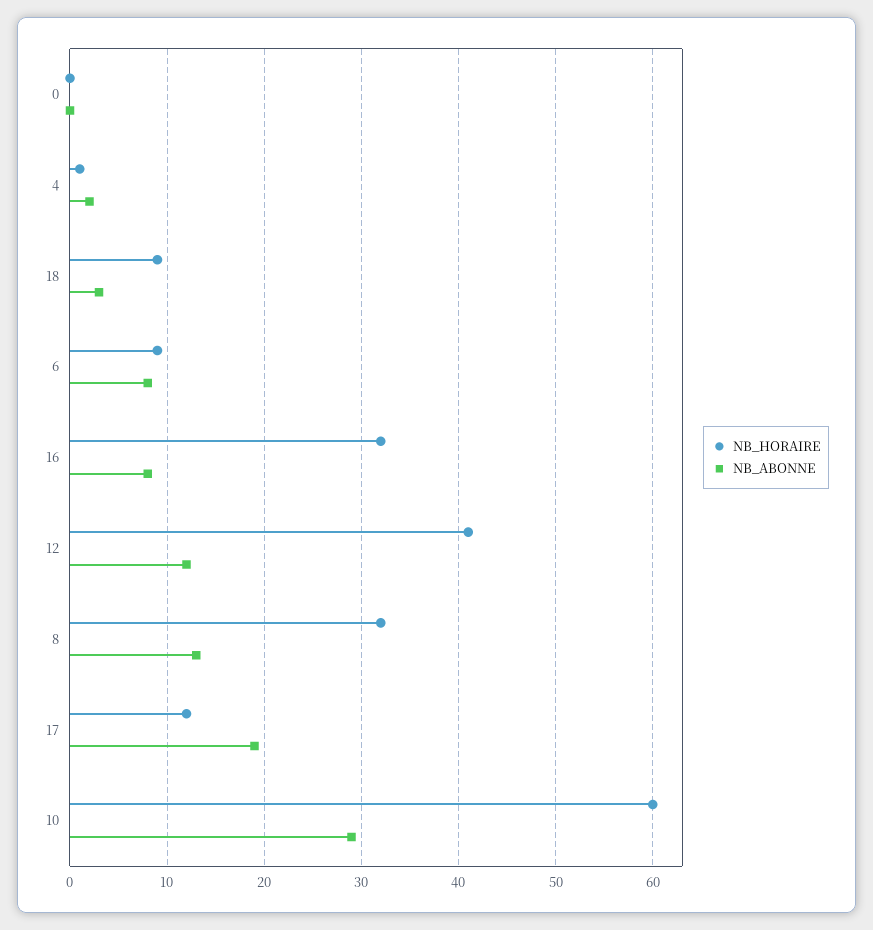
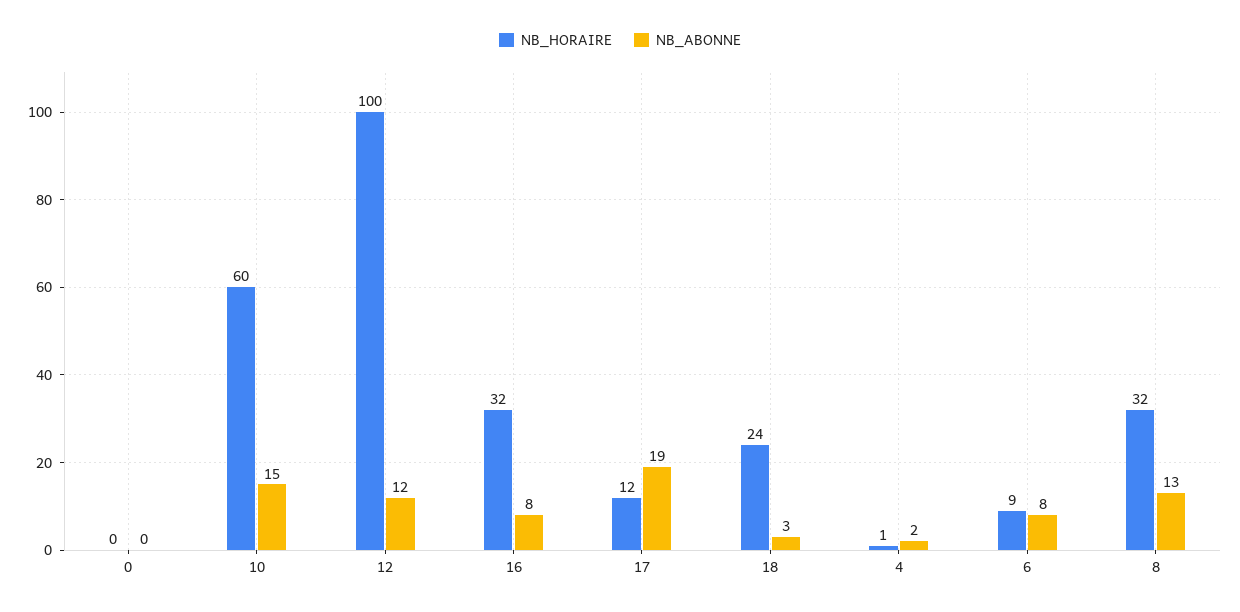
  {
    "NB_HORAIRE": {
      "0": 0,
      "4": 1,
-     "18": 9,
+     "18": 24,
      "6": 9,
      "16": 32,
-     "12": 41,
+     "12": 100,
      "8": 32,
      "17": 12,
      "10": 60
    },
    "NB_ABONNE": {
      "0": 0,
      "4": 2,
      "18": 3,
      "6": 8,
      "16": 8,
      "12": 12,
      "8": 13,
      "17": 19,
-     "10": 29
+     "10": 15
    }
  }

